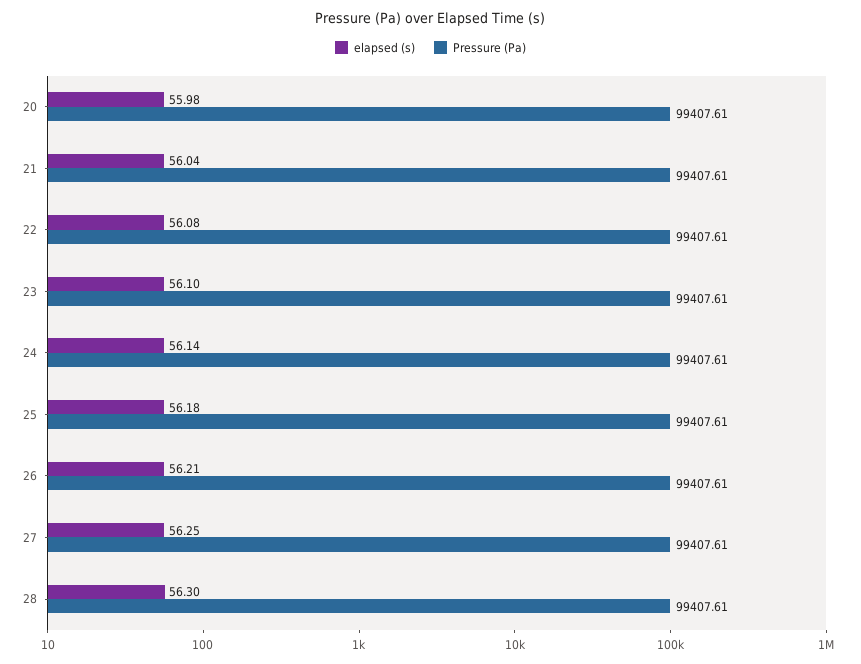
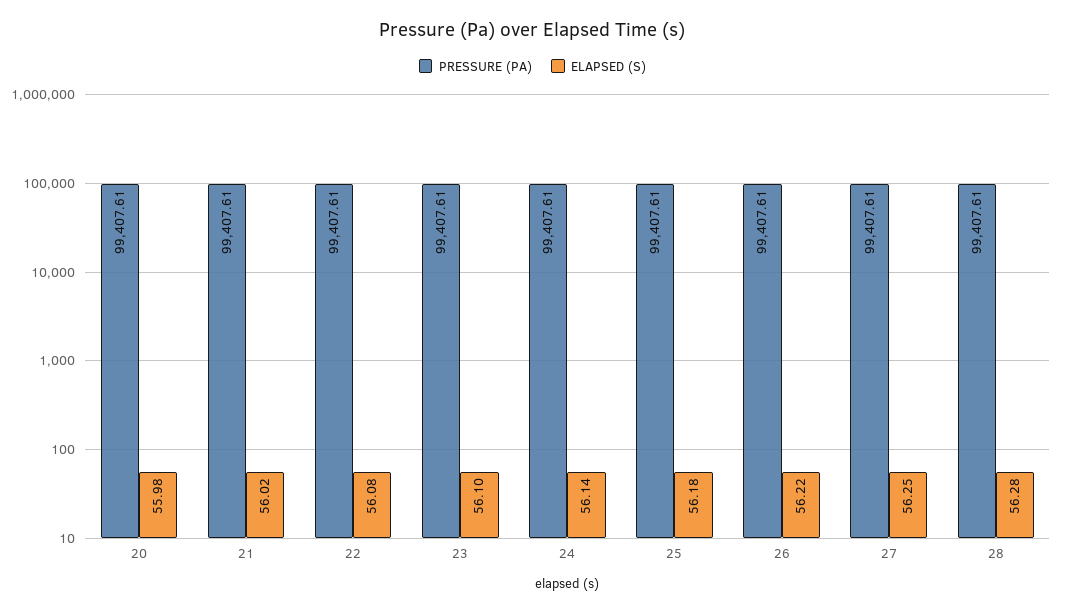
  {
    "elapsed (s)": {
      "20": 55.98,
-     "21": 56.04,
+     "21": 56.02,
      "22": 56.08,
      "23": 56.1,
      "24": 56.14,
      "25": 56.18,
-     "26": 56.21,
+     "26": 56.22,
      "27": 56.25,
-     "28": 56.3
+     "28": 56.28
    },
    "Pressure (Pa)": {
      "20": 99407.61,
      "21": 99407.61,
      "22": 99407.61,
      "23": 99407.61,
      "24": 99407.61,
      "25": 99407.61,
      "26": 99407.61,
      "27": 99407.61,
      "28": 99407.61
    }
  }

